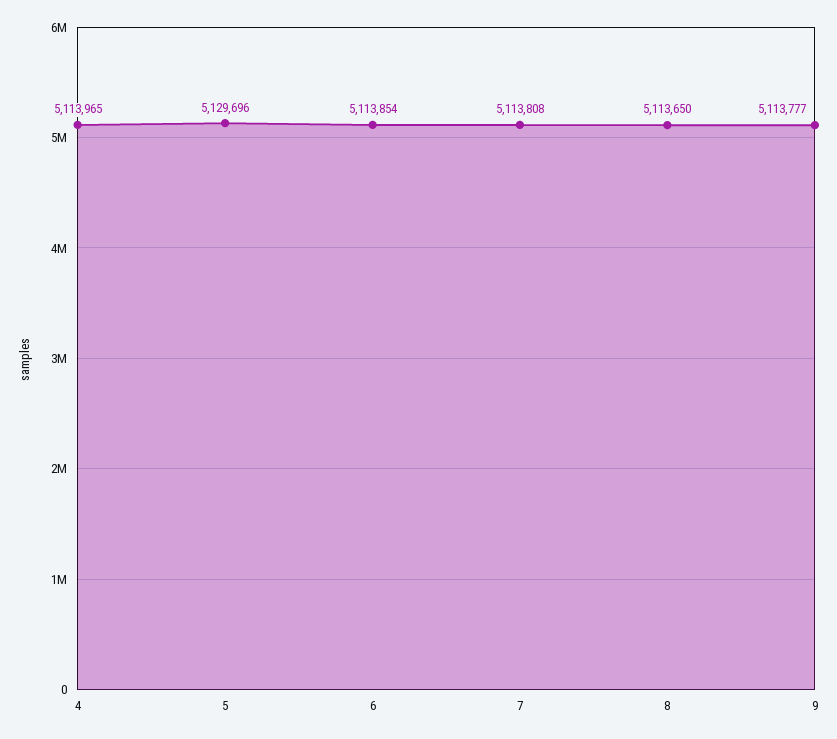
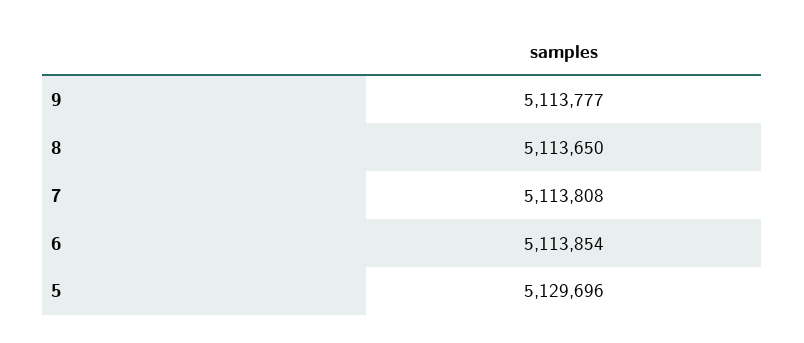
  {
-   "4": 5113965,
    "5": 5129696,
    "6": 5113854,
    "7": 5113808,
    "8": 5113650,
    "9": 5113777
  }

